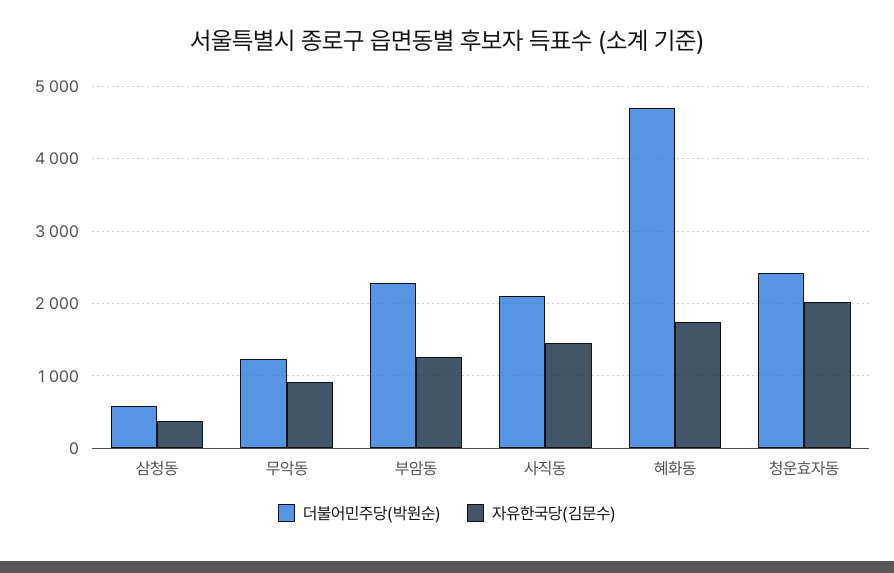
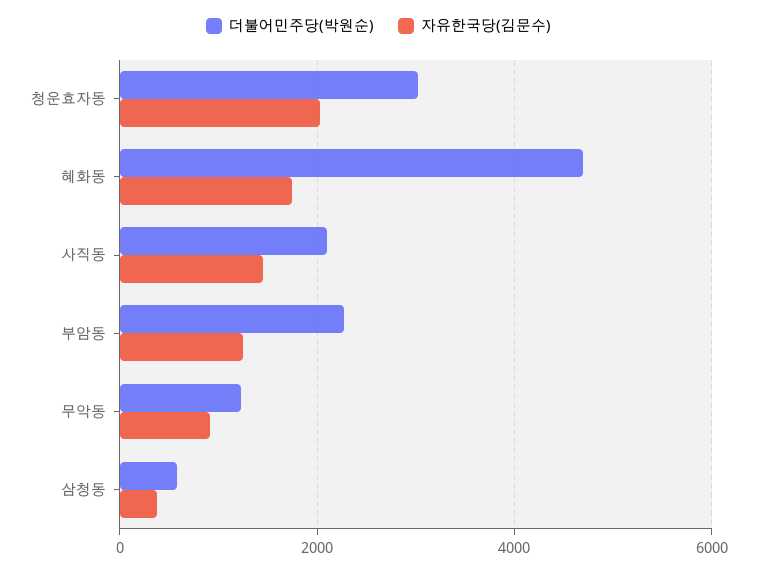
  {
    "더불어민주당(박원순)": {
      "삼청동": 600,
      "무악동": 1200,
      "부암동": 2300,
      "사직동": 2100,
      "혜화동": 4700,
-     "청운효자동": 2400
+     "청운효자동": 3000
    },
    "자유한국당(김문수)": {
      "삼청동": 400,
      "무악동": 900,
      "부암동": 1300,
      "사직동": 1500,
      "혜화동": 1800,
      "청운효자동": 2000
    }
  }

